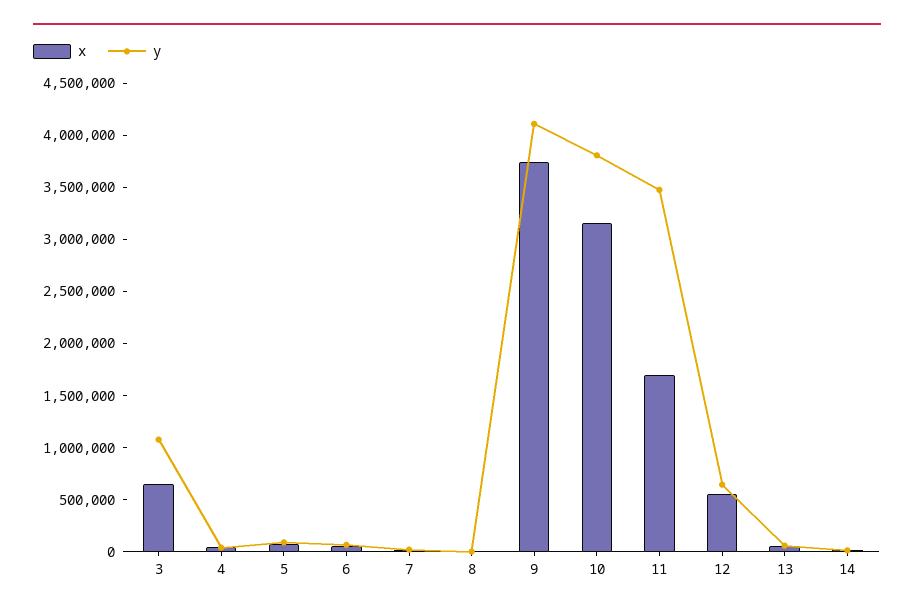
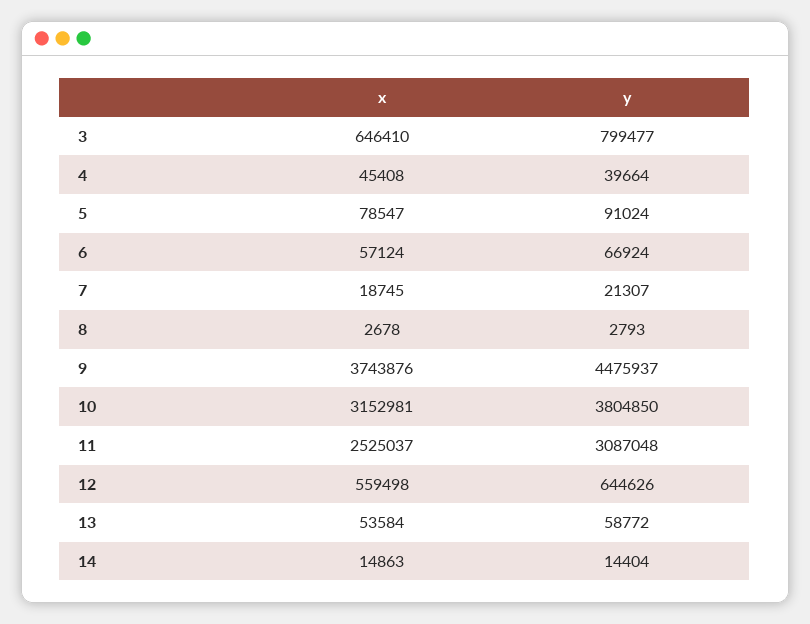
  {
    "x": {
      "3": 646410,
      "4": 45408,
      "5": 78547,
      "6": 57124,
      "7": 18745,
      "8": 2678,
      "9": 3743876,
      "10": 3152981,
-     "11": 1700000,
+     "11": 2525037,
      "12": 559498,
      "13": 53584,
      "14": 14863
    },
    "y": {
-     "3": 1100000,
+     "3": 799477,
      "4": 39664,
      "5": 91024,
      "6": 66924,
      "7": 21307,
      "8": 2793,
-     "9": 4100000,
+     "9": 4475937,
      "10": 3804850,
-     "11": 3500000,
+     "11": 3087048,
      "12": 644626,
      "13": 58772,
      "14": 14404
    }
  }

